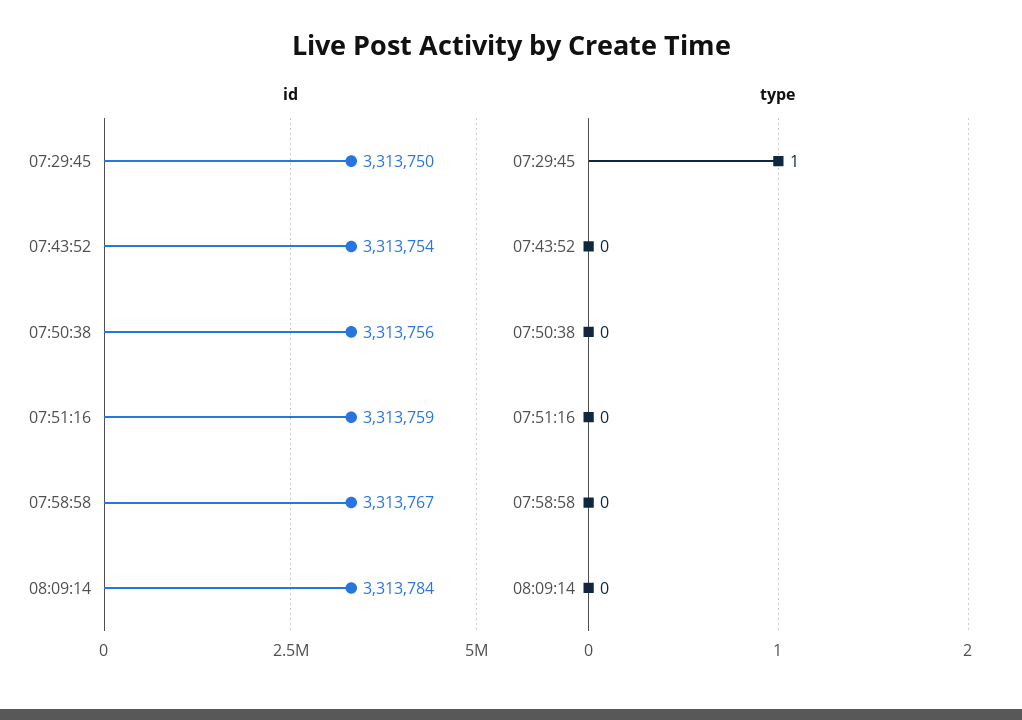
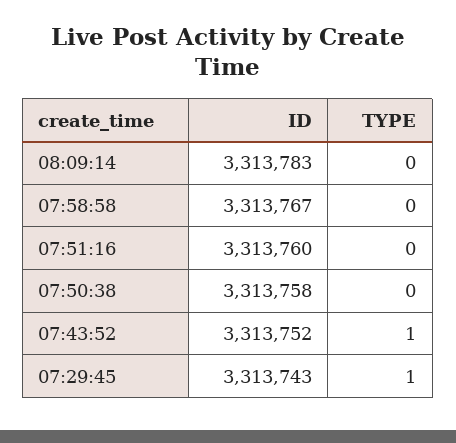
  {
    "id": {
-     "07:29:45": 3313750,
+     "07:29:45": 3313743,
-     "07:43:52": 3313754,
+     "07:43:52": 3313752,
-     "07:50:38": 3313756,
+     "07:50:38": 3313758,
-     "07:51:16": 3313759,
+     "07:51:16": 3313760,
      "07:58:58": 3313767,
-     "08:09:14": 3313784
+     "08:09:14": 3313783
    },
    "type": {
      "07:29:45": 1,
-     "07:43:52": 0,
+     "07:43:52": 1,
      "07:50:38": 0,
      "07:51:16": 0,
      "07:58:58": 0,
      "08:09:14": 0
    }
  }

